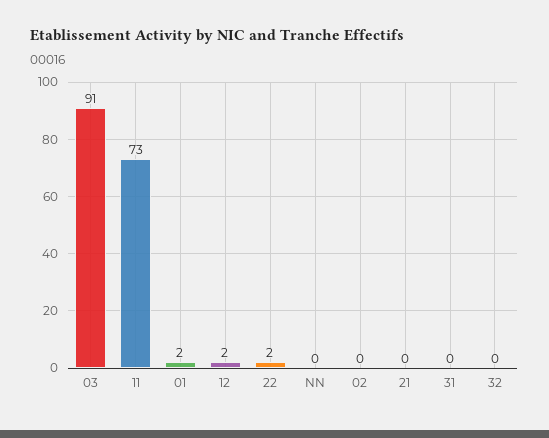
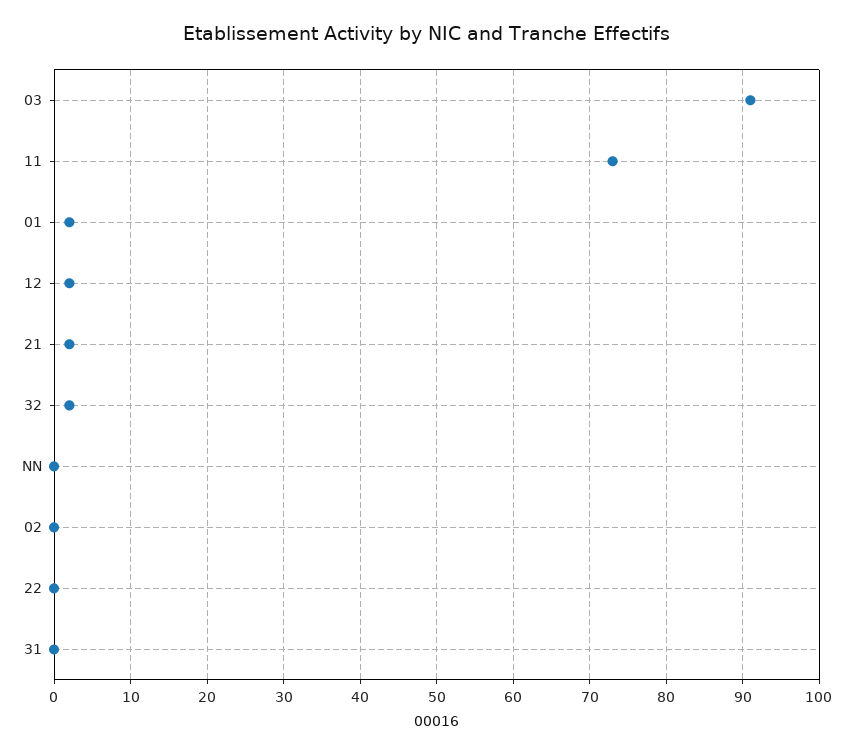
  {
    "03": 91,
    "11": 73,
    "01": 2,
    "12": 2,
-   "22": 2,
+   "22": 0,
    "NN": 0,
    "02": 0,
-   "21": 0,
+   "21": 2,
    "31": 0,
-   "32": 0
+   "32": 2
  }

